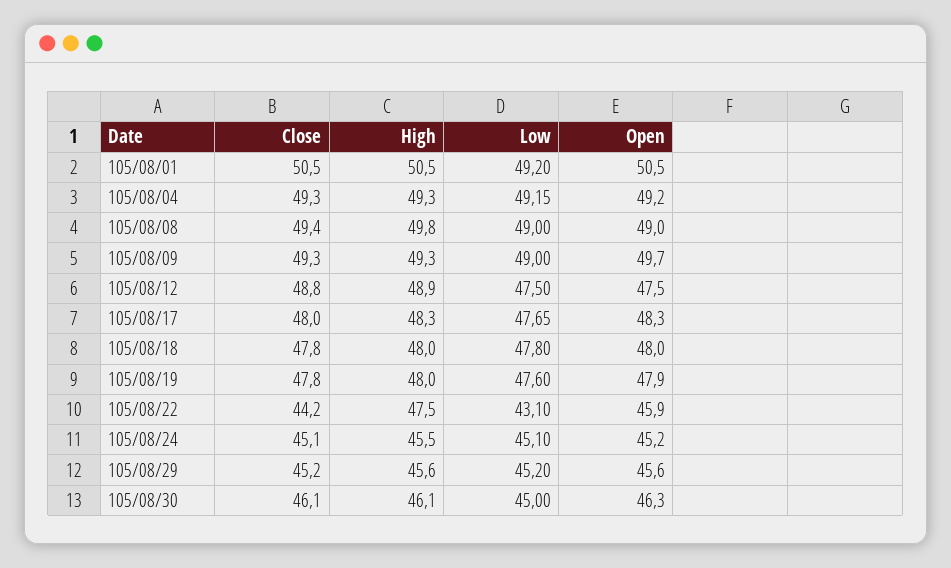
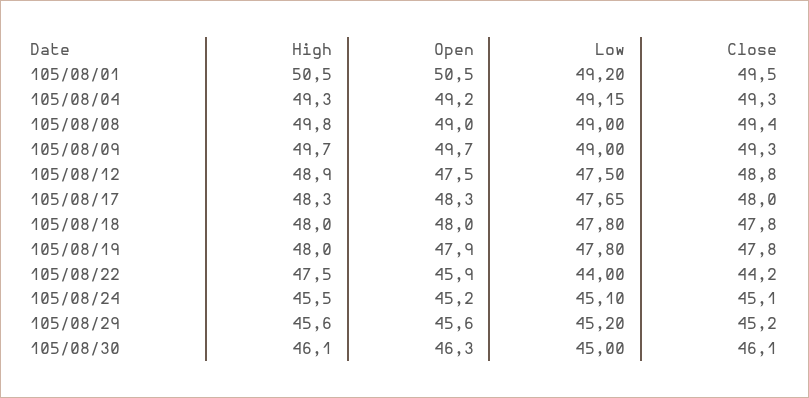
  {
    "Close": {
-     "105/08/01": 50.5,
+     "105/08/01": 49.5,
      "105/08/04": 49.3,
      "105/08/08": 49.4,
      "105/08/09": 49.3,
      "105/08/12": 48.8,
      "105/08/17": 48,
      "105/08/18": 47.8,
      "105/08/19": 47.8,
      "105/08/22": 44.2,
      "105/08/24": 45.1,
      "105/08/29": 45.2,
      "105/08/30": 46.1
    },
    "High": {
      "105/08/01": 50.5,
      "105/08/04": 49.3,
      "105/08/08": 49.8,
-     "105/08/09": 49.3,
+     "105/08/09": 49.7,
      "105/08/12": 48.9,
      "105/08/17": 48.3,
      "105/08/18": 48,
      "105/08/19": 48,
      "105/08/22": 47.5,
      "105/08/24": 45.5,
      "105/08/29": 45.6,
      "105/08/30": 46.1
    },
    "Low": {
      "105/08/01": 49.2,
      "105/08/04": 49.15,
      "105/08/08": 49,
      "105/08/09": 49,
      "105/08/12": 47.5,
      "105/08/17": 47.65,
      "105/08/18": 47.8,
-     "105/08/19": 47.6,
+     "105/08/19": 47.8,
-     "105/08/22": 43.1,
+     "105/08/22": 44,
      "105/08/24": 45.1,
      "105/08/29": 45.2,
      "105/08/30": 45
    },
    "Open": {
      "105/08/01": 50.5,
      "105/08/04": 49.2,
      "105/08/08": 49,
      "105/08/09": 49.7,
      "105/08/12": 47.5,
      "105/08/17": 48.3,
      "105/08/18": 48,
      "105/08/19": 47.9,
      "105/08/22": 45.9,
      "105/08/24": 45.2,
      "105/08/29": 45.6,
      "105/08/30": 46.3
    }
  }

